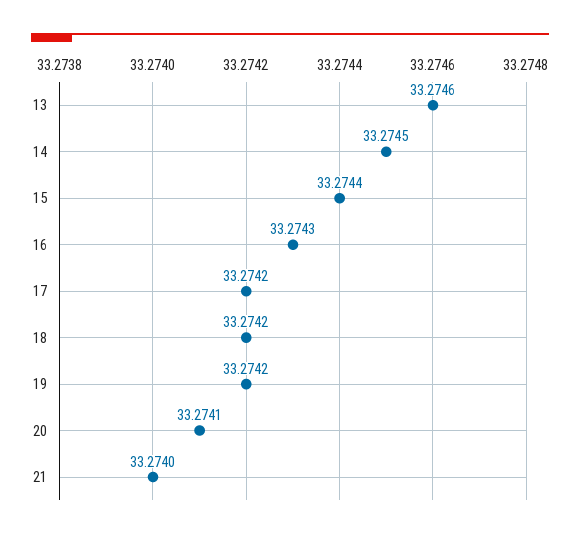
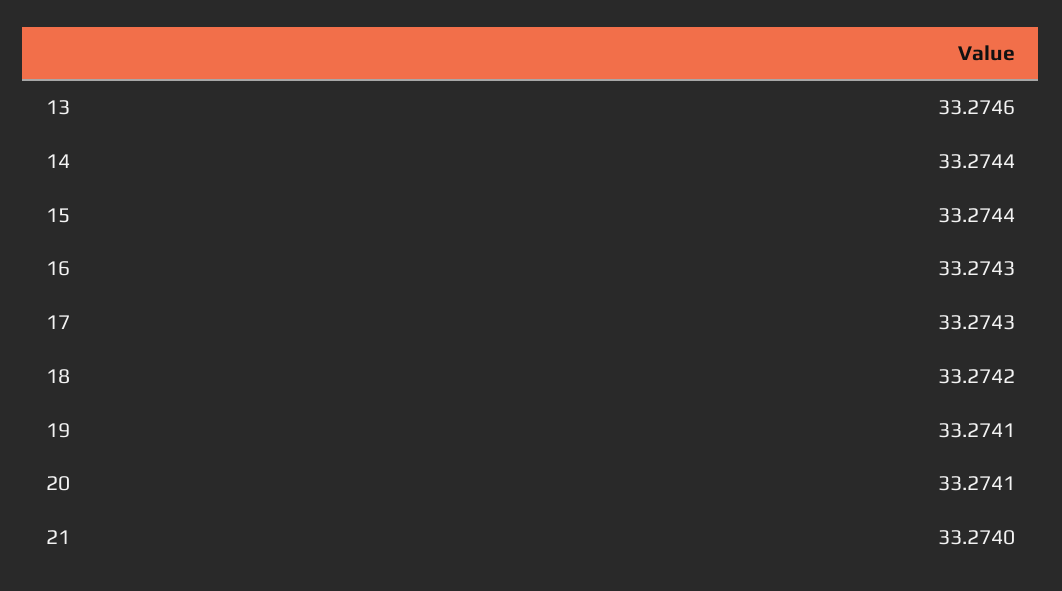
  {
    "13": 33.2746,
-   "14": 33.2745,
+   "14": 33.2744,
    "15": 33.2744,
    "16": 33.2743,
-   "17": 33.2742,
+   "17": 33.2743,
    "18": 33.2742,
-   "19": 33.2742,
+   "19": 33.2741,
    "20": 33.2741,
    "21": 33.274
  }

